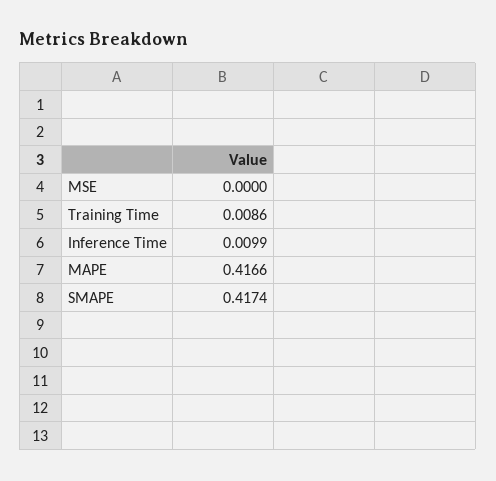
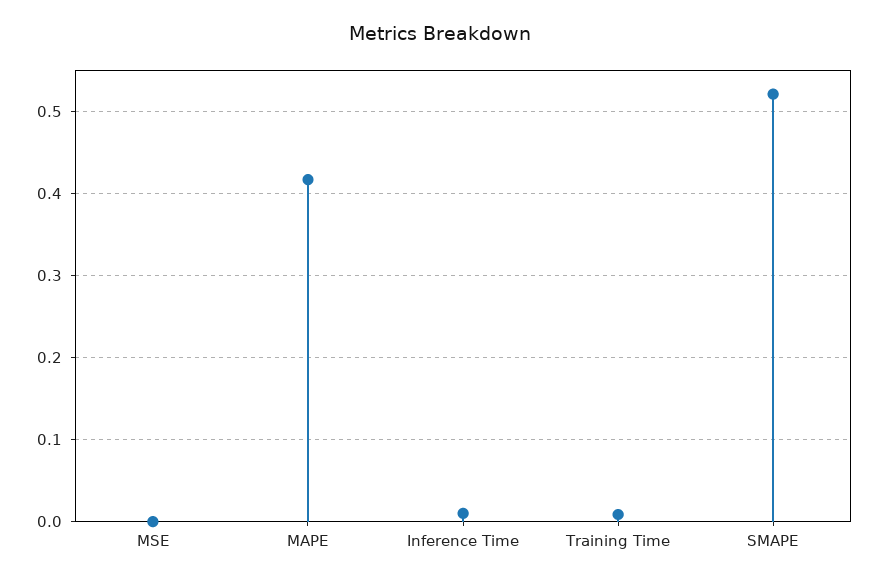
  {
    "MSE": 0,
    "Training Time": 0.0086,
    "Inference Time": 0.0099,
    "MAPE": 0.4166,
-   "SMAPE": 0.4174
+   "SMAPE": 0.52
  }

